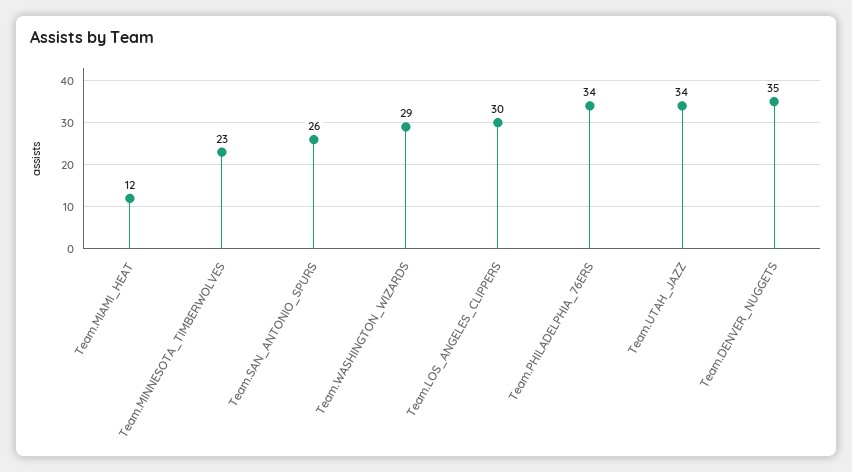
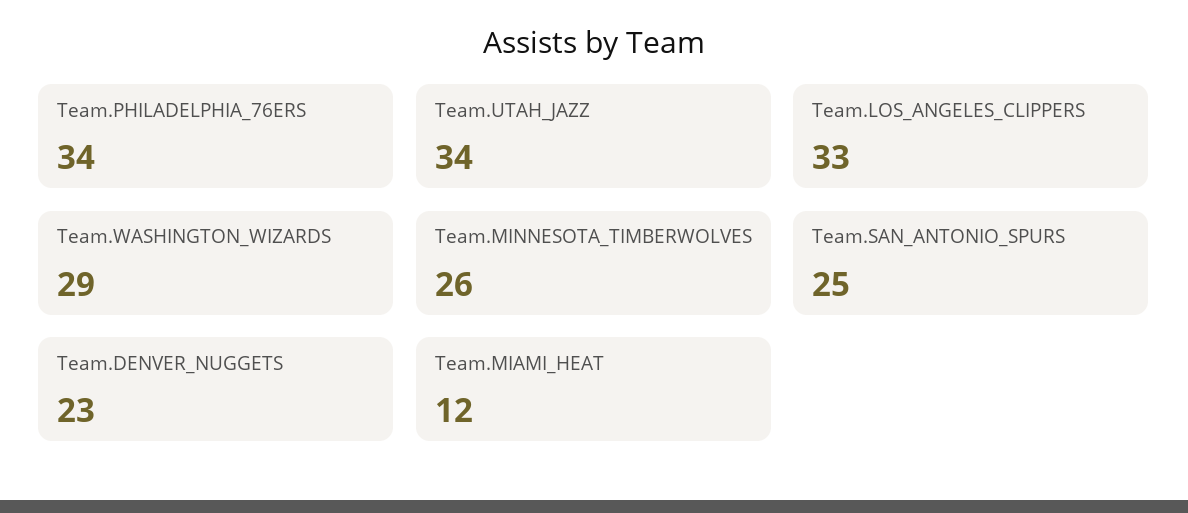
  {
    "Team.MIAMI_HEAT": 12,
-   "Team.MINNESOTA_TIMBERWOLVES": 23,
+   "Team.MINNESOTA_TIMBERWOLVES": 26,
-   "Team.SAN_ANTONIO_SPURS": 26,
+   "Team.SAN_ANTONIO_SPURS": 25,
    "Team.WASHINGTON_WIZARDS": 29,
-   "Team.LOS_ANGELES_CLIPPERS": 30,
+   "Team.LOS_ANGELES_CLIPPERS": 33,
    "Team.PHILADELPHIA_76ERS": 34,
    "Team.UTAH_JAZZ": 34,
-   "Team.DENVER_NUGGETS": 35
+   "Team.DENVER_NUGGETS": 23
  }

